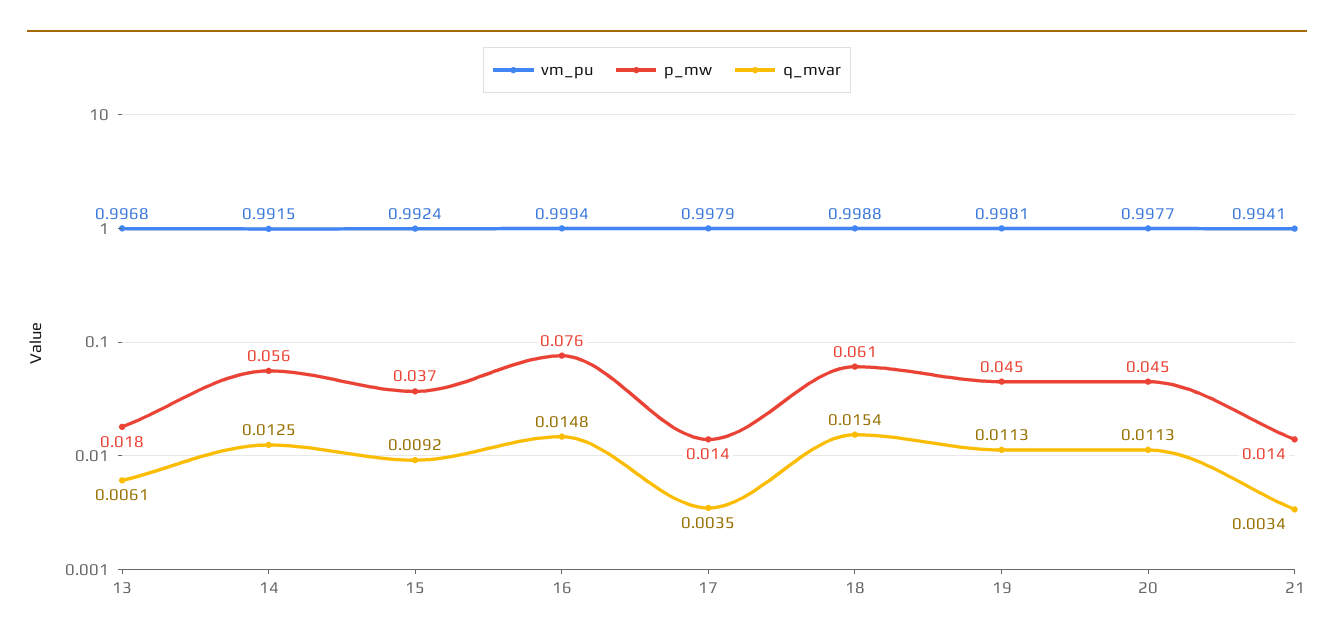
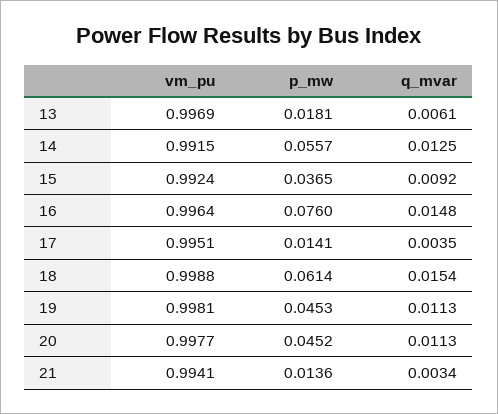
  {
    "vm_pu": {
-     "13": 0.9968,
+     "13": 0.9969,
      "14": 0.9915,
      "15": 0.9924,
-     "16": 0.9994,
+     "16": 0.9964,
-     "17": 0.9979,
+     "17": 0.9951,
      "18": 0.9988,
      "19": 0.9981,
      "20": 0.9977,
      "21": 0.9941
    },
    "p_mw": {
      "13": 0.0181,
      "14": 0.0557,
      "15": 0.0365,
      "16": 0.076,
      "17": 0.0141,
      "18": 0.0614,
      "19": 0.0453,
      "20": 0.0452,
      "21": 0.0136
    },
    "q_mvar": {
      "13": 0.0061,
      "14": 0.0125,
      "15": 0.0092,
      "16": 0.0148,
      "17": 0.0035,
      "18": 0.0154,
      "19": 0.0113,
      "20": 0.0113,
      "21": 0.0034
    }
  }

